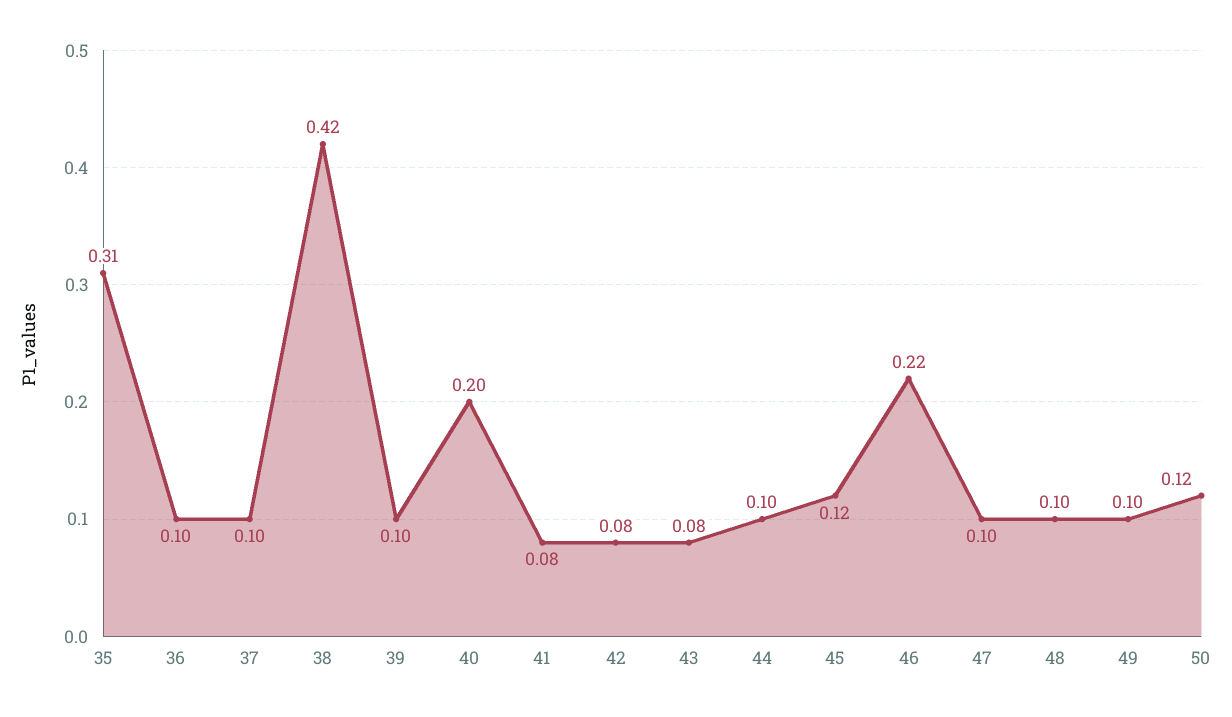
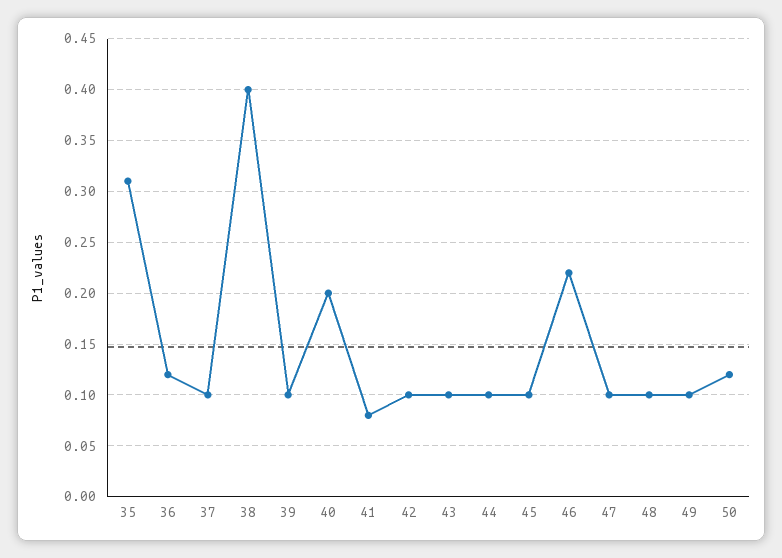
  {
    "35": 0.31,
-   "36": 0.1,
+   "36": 0.12,
    "37": 0.1,
-   "38": 0.42,
+   "38": 0.4,
    "39": 0.1,
    "40": 0.2,
    "41": 0.08,
-   "42": 0.08,
+   "42": 0.1,
-   "43": 0.08,
+   "43": 0.1,
    "44": 0.1,
-   "45": 0.12,
+   "45": 0.1,
    "46": 0.22,
    "47": 0.1,
    "48": 0.1,
    "49": 0.1,
    "50": 0.12
  }

